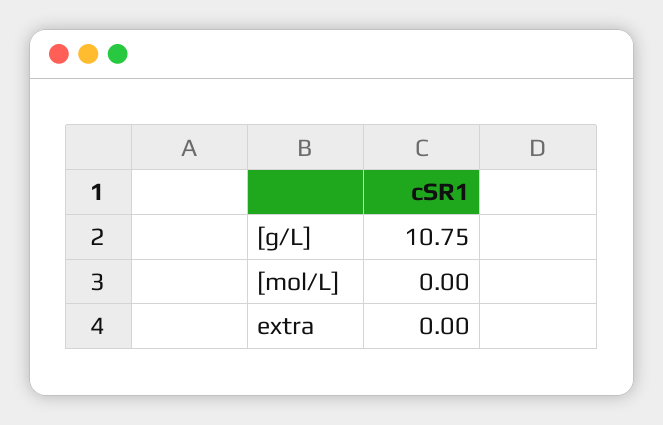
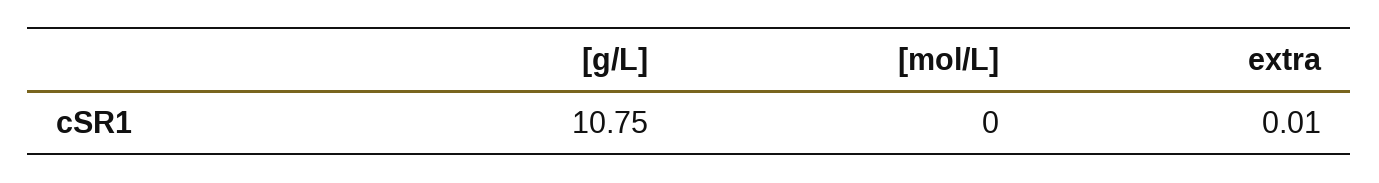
  {
    "[g/L]": 10.75,
    "[mol/L]": 0,
-   "extra": 0
+   "extra": 0.01
  }

